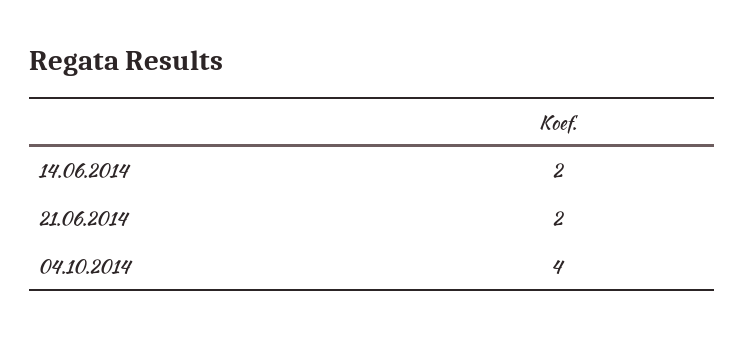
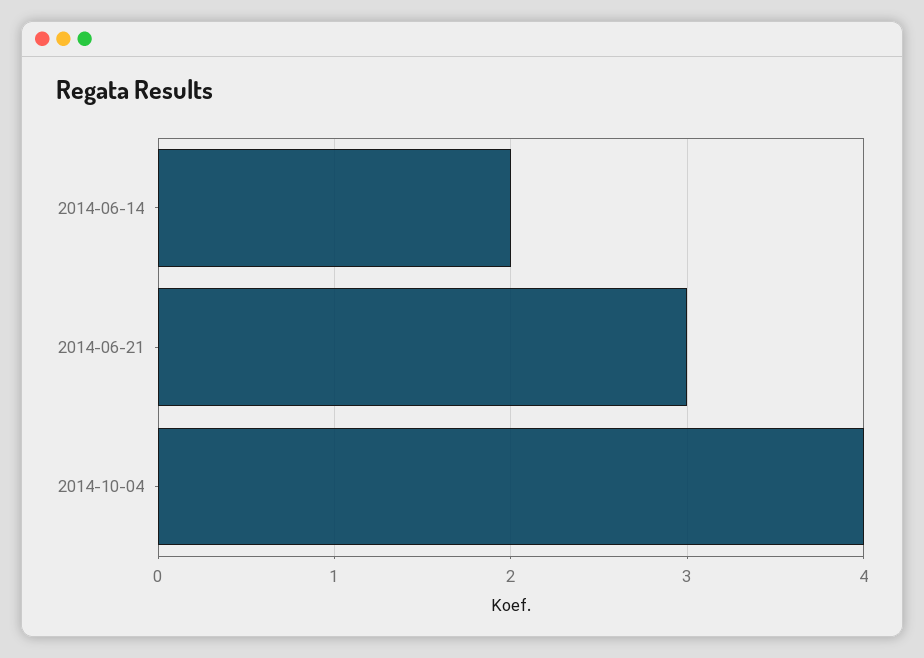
  {
    "14.06.2014": 2,
-   "21.06.2014": 2,
+   "21.06.2014": 3,
    "04.10.2014": 4
  }

